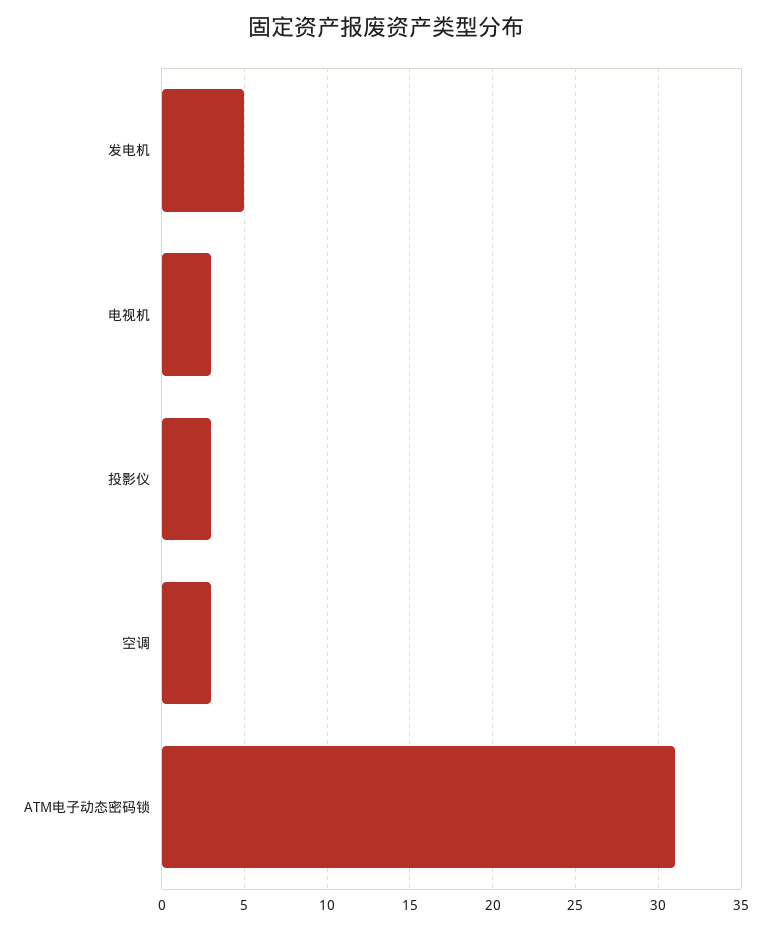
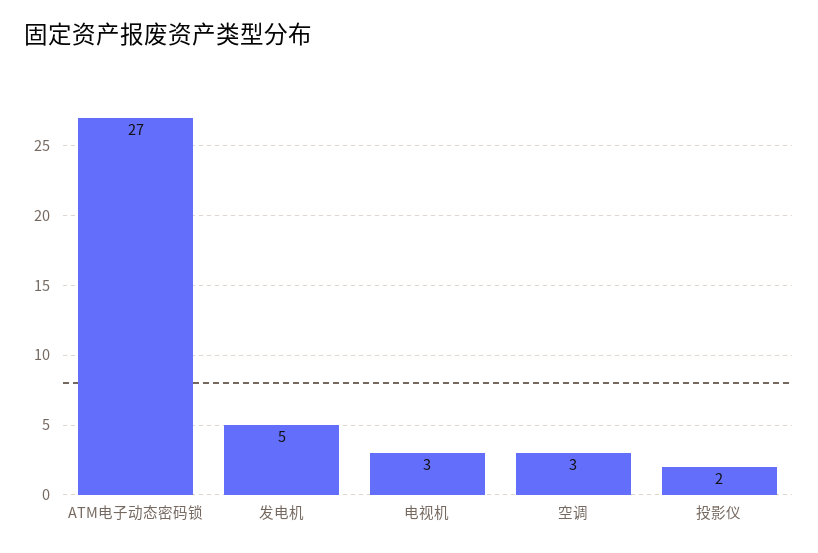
  {
    "发电机": 5,
    "电视机": 3,
-   "投影仪": 3,
+   "投影仪": 2,
    "空调": 3,
-   "ATM电子动态密码锁": 31
+   "ATM电子动态密码锁": 27
  }

